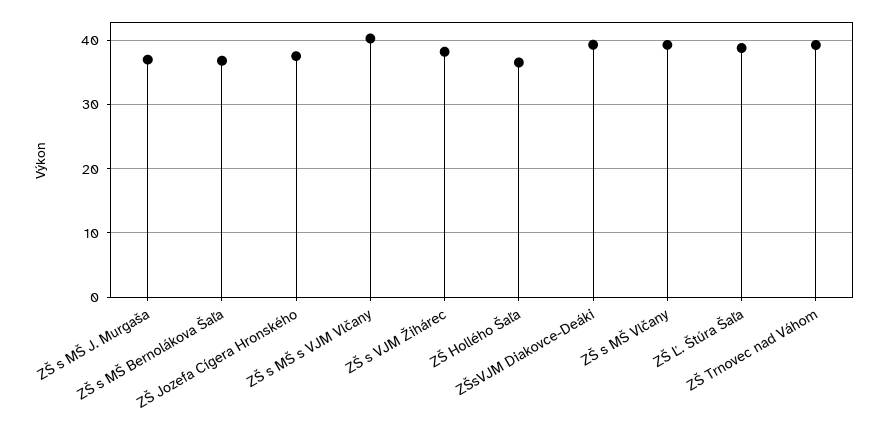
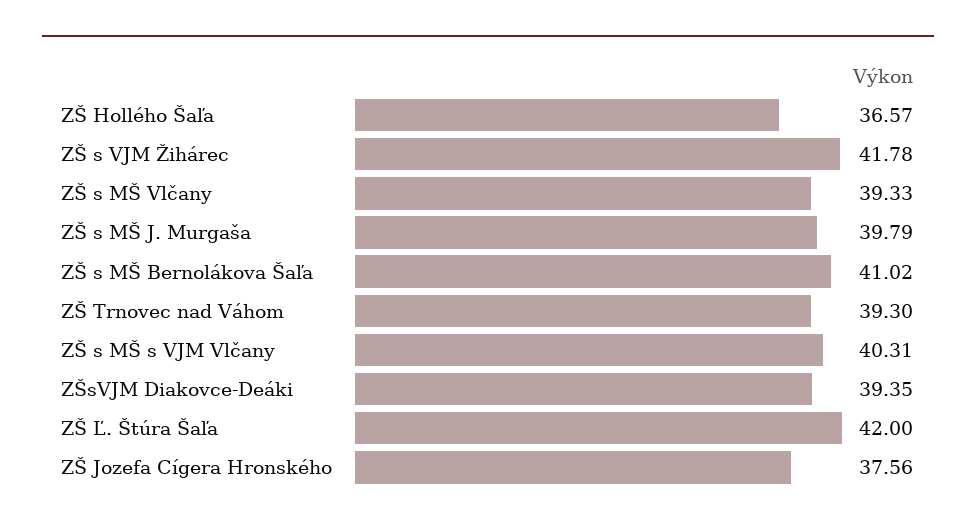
  {
-   "ZŠ s MŠ J. Murgaša": 37,
+   "ZŠ s MŠ J. Murgaša": 39.79,
-   "ZŠ s MŠ Bernolákova Šaľa": 37,
+   "ZŠ s MŠ Bernolákova Šaľa": 41.02,
    "ZŠ Jozefa Cígera Hronského": 37.56,
    "ZŠ s MŠ s VJM Vlčany": 40.31,
-   "ZŠ s VJM Žihárec": 38,
+   "ZŠ s VJM Žihárec": 41.78,
    "ZŠ Hollého Šaľa": 36.57,
    "ZŠsVJM Diakovce-Deáki": 39.35,
    "ZŠ s MŠ Vlčany": 39.33,
-   "ZŠ Ľ. Štúra Šaľa": 39,
+   "ZŠ Ľ. Štúra Šaľa": 42,
    "ZŠ Trnovec nad Váhom": 39.3
  }

